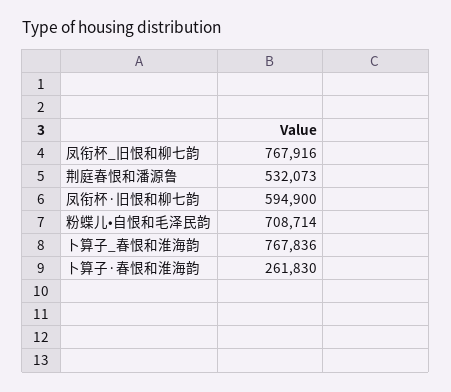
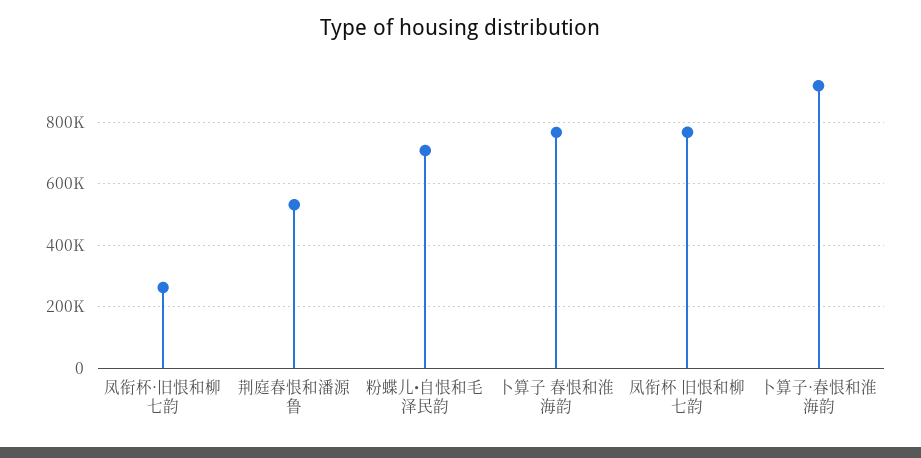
  {
    "凤衔杯_旧恨和柳七韵": 767916,
    "荆庭春恨和潘源鲁": 532073,
-   "凤衔杯·旧恨和柳七韵": 594900,
+   "凤衔杯·旧恨和柳七韵": 260000,
    "粉蝶儿•自恨和毛泽民韵": 708714,
    "卜算子_春恨和淮海韵": 767836,
-   "卜算子·春恨和淮海韵": 261830
+   "卜算子·春恨和淮海韵": 920000
  }

